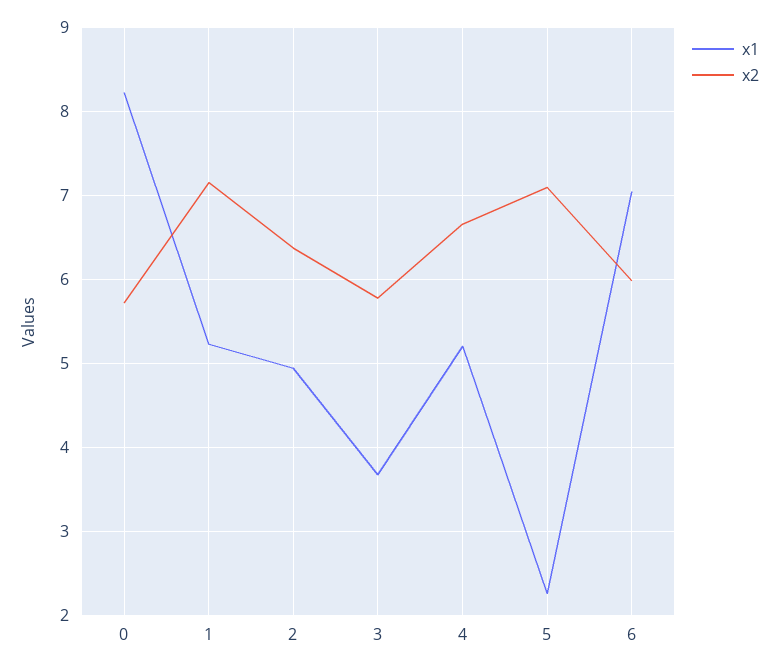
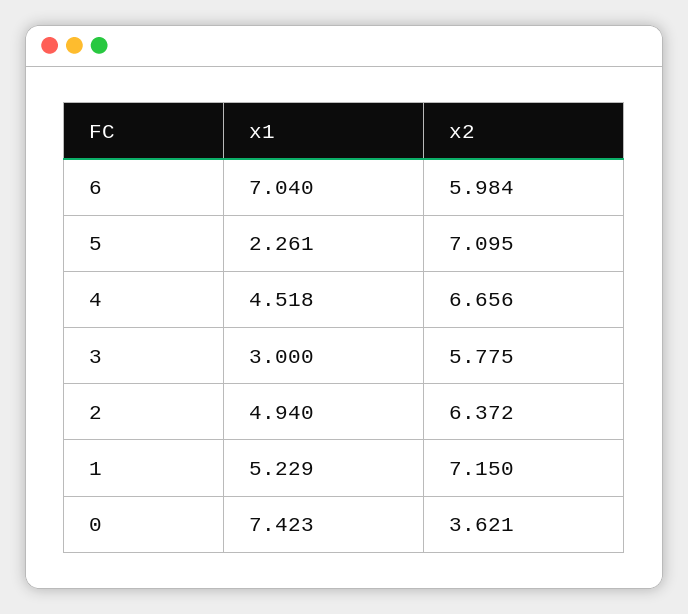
  {
    "x1": {
-     "0": 8.2,
+     "0": 7.423,
      "1": 5.229,
      "2": 4.94,
-     "3": 3.7,
+     "3": 3,
-     "4": 5.2,
+     "4": 4.518,
      "5": 2.261,
      "6": 7.04
    },
    "x2": {
-     "0": 5.7,
+     "0": 3.621,
      "1": 7.15,
      "2": 6.372,
      "3": 5.775,
      "4": 6.656,
      "5": 7.095,
      "6": 5.984
    }
  }

